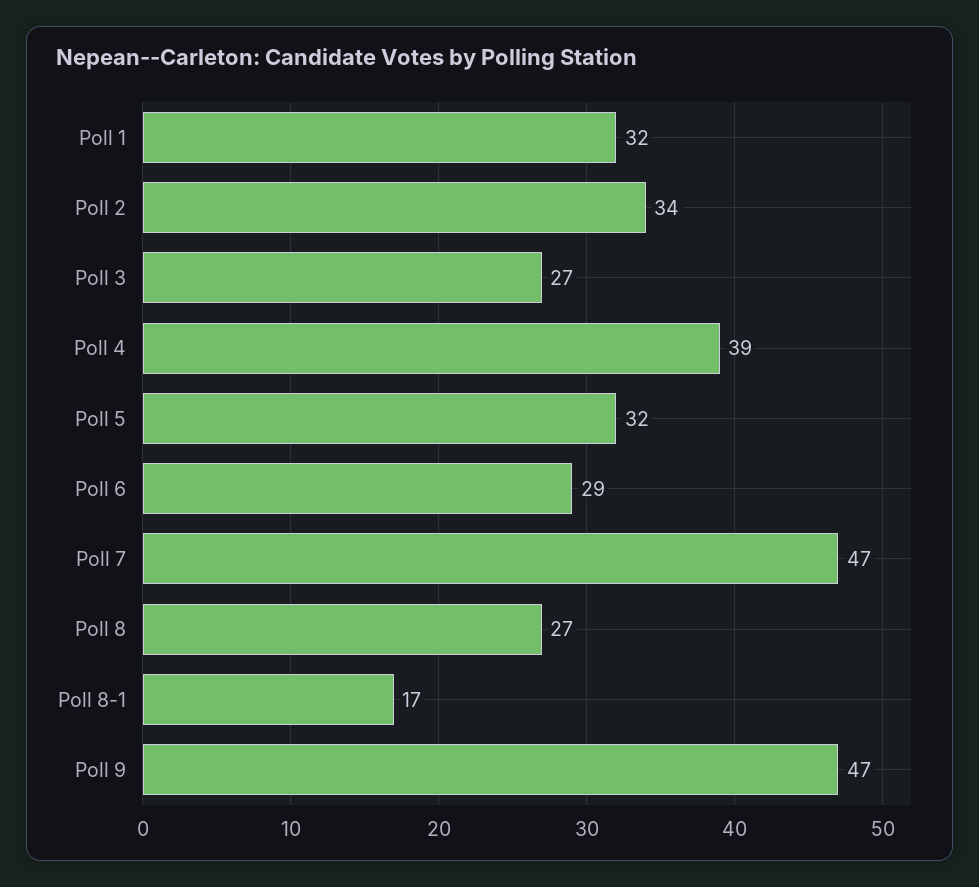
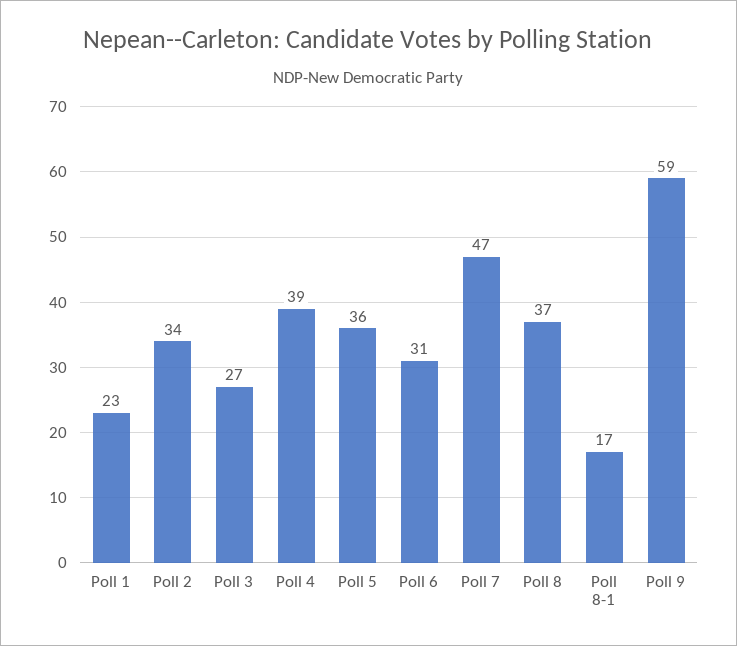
  {
-   "Poll 1": 32,
+   "Poll 1": 23,
    "Poll 2": 34,
    "Poll 3": 27,
    "Poll 4": 39,
-   "Poll 5": 32,
+   "Poll 5": 36,
-   "Poll 6": 29,
+   "Poll 6": 31,
    "Poll 7": 47,
-   "Poll 8": 27,
+   "Poll 8": 37,
    "Poll 8-1": 17,
-   "Poll 9": 47
+   "Poll 9": 59
  }

